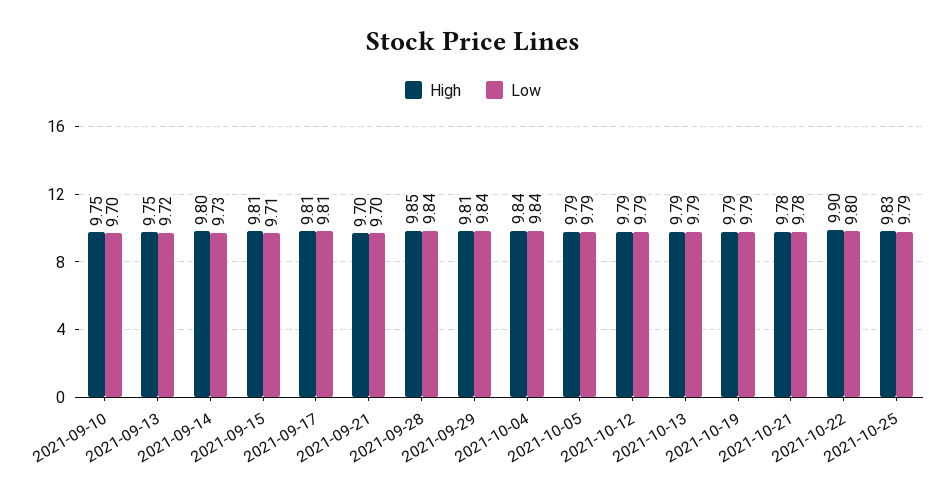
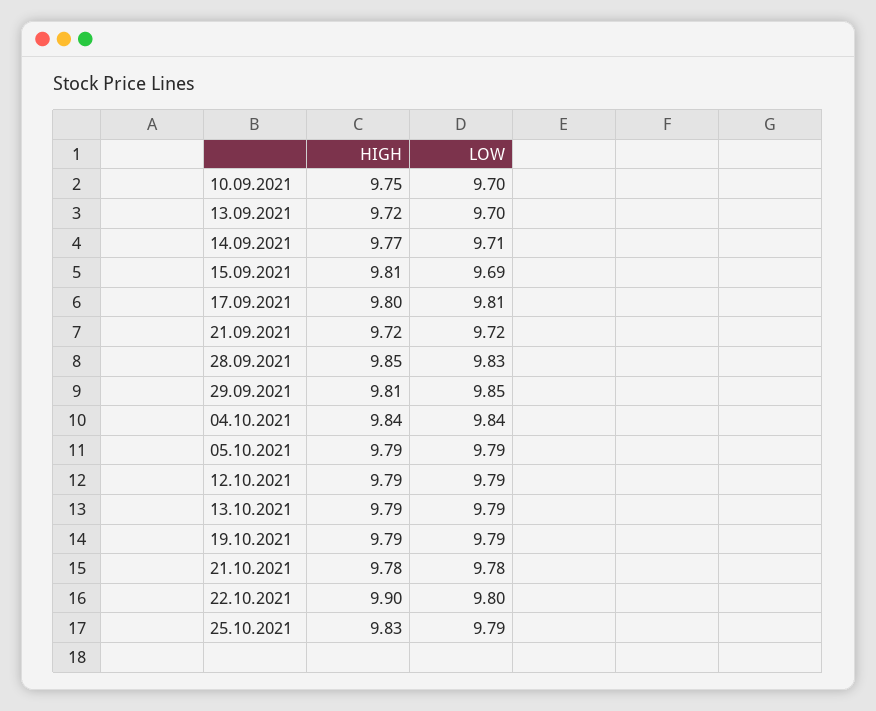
  {
    "High": {
      "2021-09-10": 9.75,
-     "2021-09-13": 9.75,
+     "2021-09-13": 9.72,
-     "2021-09-14": 9.8,
+     "2021-09-14": 9.77,
      "2021-09-15": 9.81,
-     "2021-09-17": 9.81,
+     "2021-09-17": 9.8,
-     "2021-09-21": 9.7,
+     "2021-09-21": 9.72,
      "2021-09-28": 9.85,
      "2021-09-29": 9.81,
      "2021-10-04": 9.84,
      "2021-10-05": 9.79,
      "2021-10-12": 9.79,
      "2021-10-13": 9.79,
      "2021-10-19": 9.79,
      "2021-10-21": 9.78,
      "2021-10-22": 9.9,
      "2021-10-25": 9.83
    },
    "Low": {
      "2021-09-10": 9.7,
-     "2021-09-13": 9.72,
+     "2021-09-13": 9.7,
-     "2021-09-14": 9.73,
+     "2021-09-14": 9.71,
-     "2021-09-15": 9.71,
+     "2021-09-15": 9.69,
      "2021-09-17": 9.81,
-     "2021-09-21": 9.7,
+     "2021-09-21": 9.72,
-     "2021-09-28": 9.84,
+     "2021-09-28": 9.83,
-     "2021-09-29": 9.84,
+     "2021-09-29": 9.85,
      "2021-10-04": 9.84,
      "2021-10-05": 9.79,
      "2021-10-12": 9.79,
      "2021-10-13": 9.79,
      "2021-10-19": 9.79,
      "2021-10-21": 9.78,
      "2021-10-22": 9.8,
      "2021-10-25": 9.79
    }
  }

